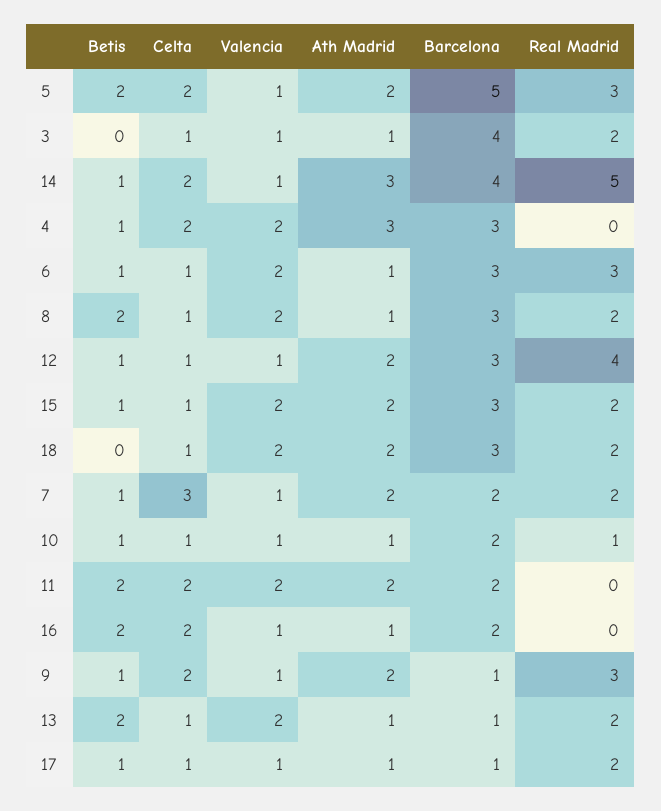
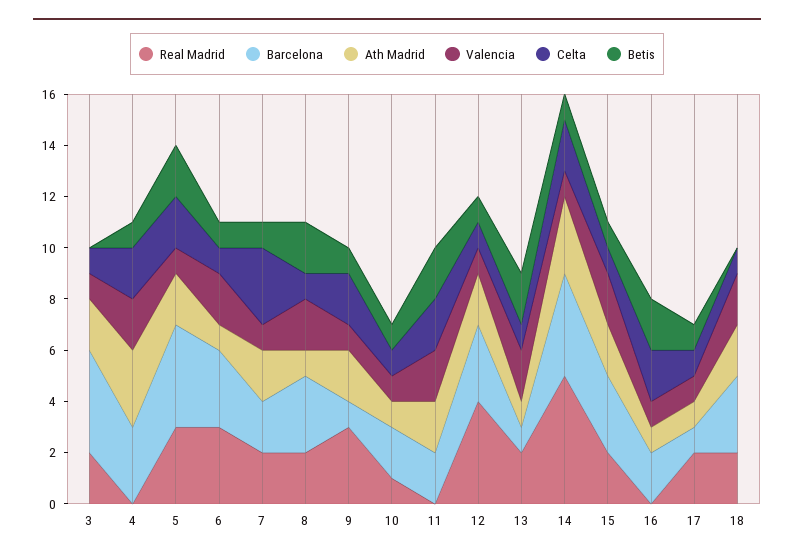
  {
    "Betis": {
      "5": 2,
      "3": 0,
      "14": 1,
      "4": 1,
      "6": 1,
      "8": 2,
      "12": 1,
      "15": 1,
      "18": 0,
      "7": 1,
      "10": 1,
      "11": 2,
      "16": 2,
      "9": 1,
      "13": 2,
      "17": 1
    },
    "Celta": {
      "5": 2,
      "3": 1,
      "14": 2,
      "4": 2,
      "6": 1,
      "8": 1,
      "12": 1,
      "15": 1,
      "18": 1,
      "7": 3,
      "10": 1,
      "11": 2,
      "16": 2,
      "9": 2,
      "13": 1,
      "17": 1
    },
    "Valencia": {
      "5": 1,
      "3": 1,
      "14": 1,
      "4": 2,
      "6": 2,
      "8": 2,
      "12": 1,
      "15": 2,
      "18": 2,
      "7": 1,
      "10": 1,
      "11": 2,
      "16": 1,
      "9": 1,
      "13": 2,
      "17": 1
    },
    "Ath Madrid": {
      "5": 2,
-     "3": 1,
+     "3": 2,
      "14": 3,
      "4": 3,
      "6": 1,
      "8": 1,
      "12": 2,
      "15": 2,
      "18": 2,
      "7": 2,
      "10": 1,
      "11": 2,
      "16": 1,
      "9": 2,
      "13": 1,
      "17": 1
    },
    "Barcelona": {
-     "5": 5,
+     "5": 4,
      "3": 4,
      "14": 4,
      "4": 3,
      "6": 3,
      "8": 3,
      "12": 3,
      "15": 3,
      "18": 3,
      "7": 2,
      "10": 2,
      "11": 2,
      "16": 2,
      "9": 1,
      "13": 1,
      "17": 1
    },
    "Real Madrid": {
      "5": 3,
      "3": 2,
      "14": 5,
      "4": 0,
      "6": 3,
      "8": 2,
      "12": 4,
      "15": 2,
      "18": 2,
      "7": 2,
      "10": 1,
      "11": 0,
      "16": 0,
      "9": 3,
      "13": 2,
      "17": 2
    }
  }

